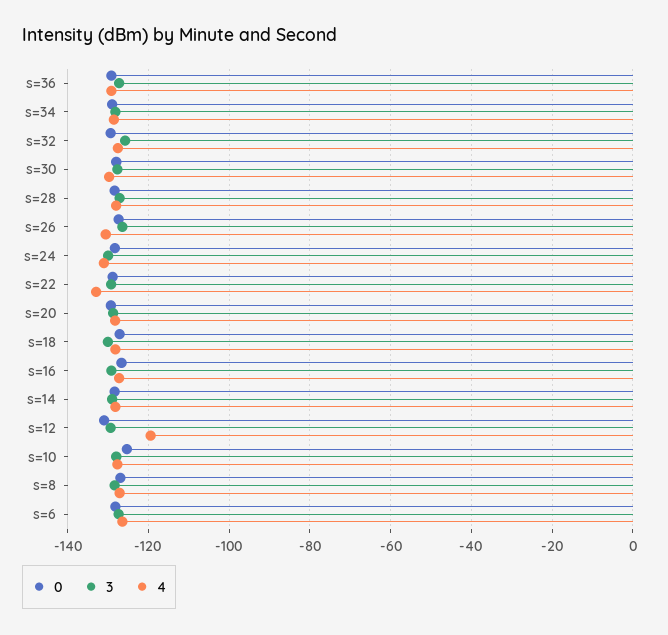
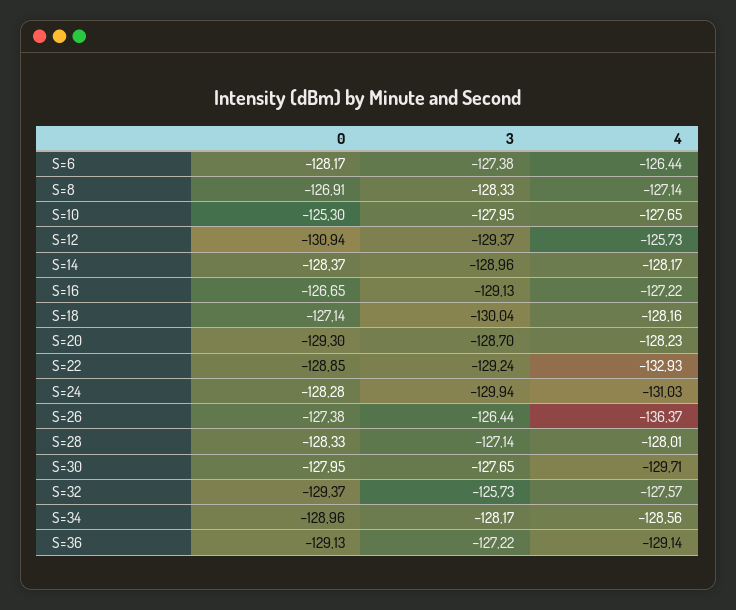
  {
    "0": {
      "s=36": -129.13,
      "s=34": -128.96,
      "s=32": -129.37,
      "s=30": -127.95,
      "s=28": -128.33,
      "s=26": -127.38,
      "s=24": -128.28,
      "s=22": -128.85,
      "s=20": -129.3,
      "s=18": -127.14,
      "s=16": -126.65,
      "s=14": -128.37,
      "s=12": -130.94,
      "s=10": -125.3,
      "s=8": -126.91,
      "s=6": -128.17
    },
    "3": {
      "s=36": -127.22,
      "s=34": -128.17,
      "s=32": -125.73,
      "s=30": -127.65,
      "s=28": -127.14,
      "s=26": -126.44,
      "s=24": -129.94,
      "s=22": -129.24,
      "s=20": -128.7,
      "s=18": -130.04,
      "s=16": -129.13,
      "s=14": -128.96,
      "s=12": -129.37,
      "s=10": -127.95,
      "s=8": -128.33,
      "s=6": -127.38
    },
    "4": {
      "s=36": -129.14,
      "s=34": -128.56,
      "s=32": -127.57,
      "s=30": -129.71,
      "s=28": -128.01,
-     "s=26": -130,
+     "s=26": -136.37,
      "s=24": -131.03,
      "s=22": -132.93,
      "s=20": -128.23,
      "s=18": -128.16,
      "s=16": -127.22,
      "s=14": -128.17,
-     "s=12": -120,
+     "s=12": -125.73,
      "s=10": -127.65,
      "s=8": -127.14,
      "s=6": -126.44
    }
  }

